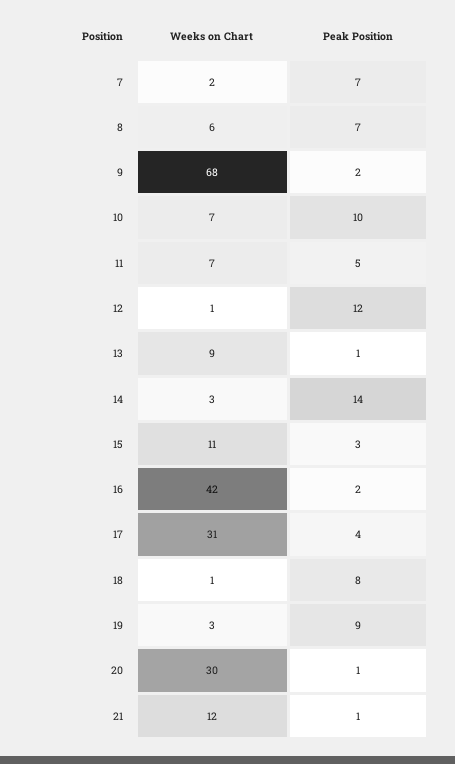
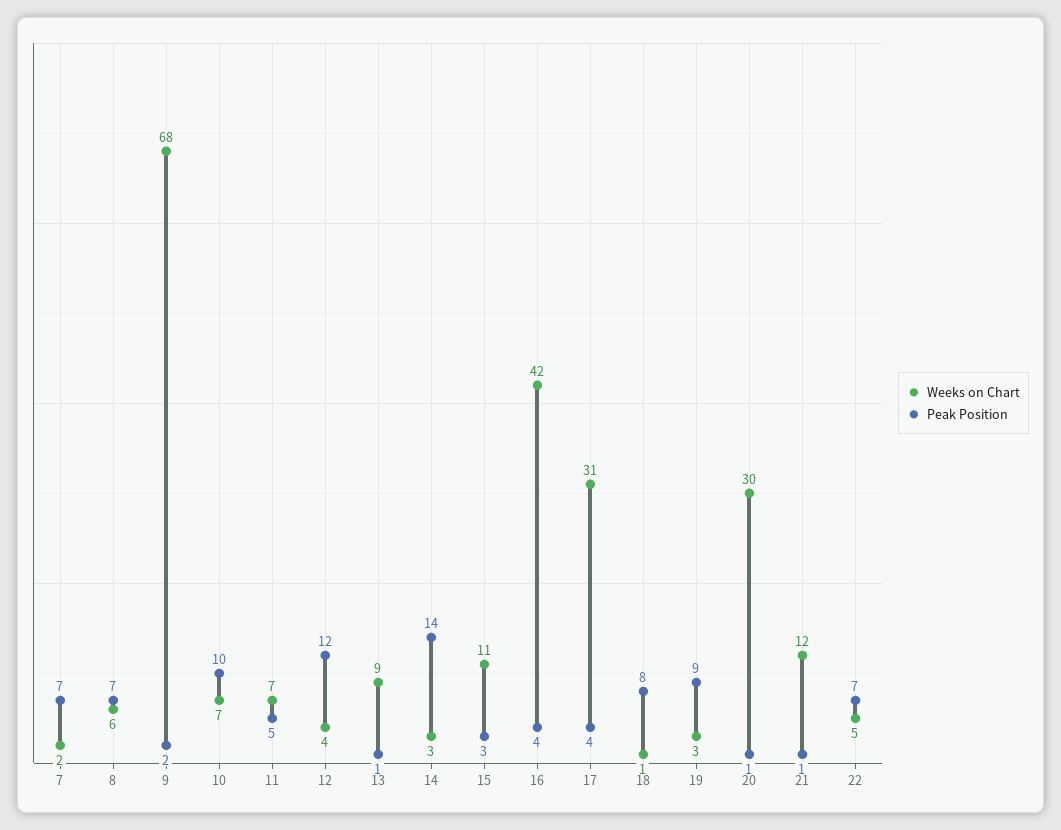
  {
    "Weeks on Chart": {
      "7": 2,
      "8": 6,
      "9": 68,
      "10": 7,
      "11": 7,
-     "12": 1,
+     "12": 4,
      "13": 9,
      "14": 3,
      "15": 11,
      "16": 42,
      "17": 31,
      "18": 1,
      "19": 3,
      "20": 30,
-     "21": 12
+     "21": 12,
+     "22": 5
    },
    "Peak Position": {
      "7": 7,
      "8": 7,
      "9": 2,
      "10": 10,
      "11": 5,
      "12": 12,
      "13": 1,
      "14": 14,
      "15": 3,
-     "16": 2,
+     "16": 4,
      "17": 4,
      "18": 8,
      "19": 9,
      "20": 1,
-     "21": 1
+     "21": 1,
+     "22": 7
    }
  }

